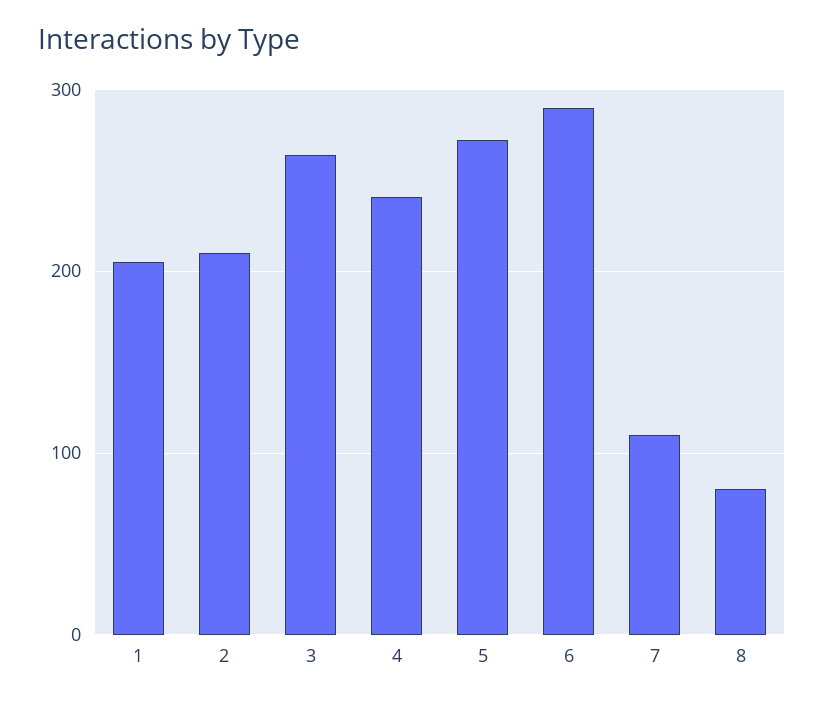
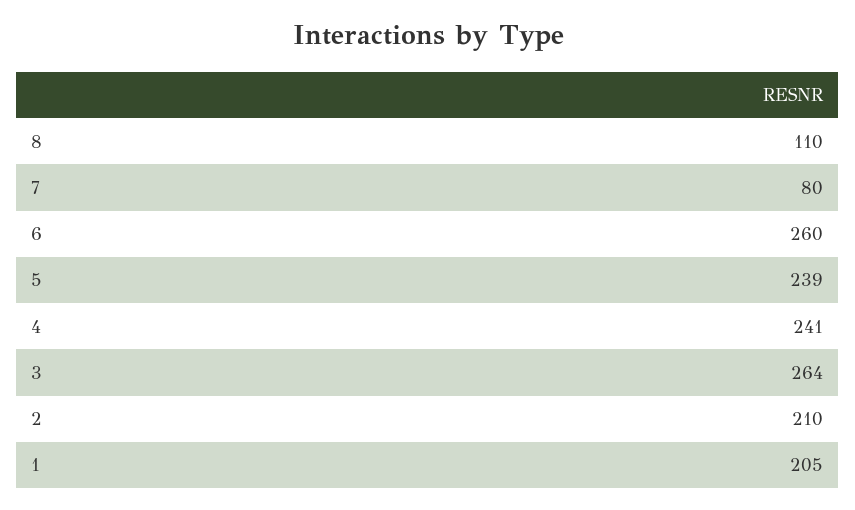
  {
    "1": 205,
    "2": 210,
    "3": 264,
    "4": 241,
-   "5": 270,
+   "5": 239,
-   "6": 290,
+   "6": 260,
-   "7": 110,
+   "7": 80,
-   "8": 80
+   "8": 110
  }

